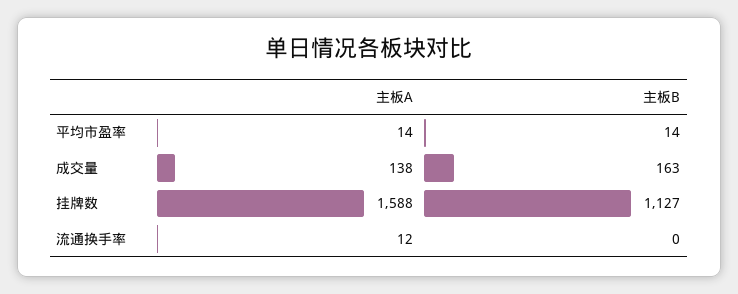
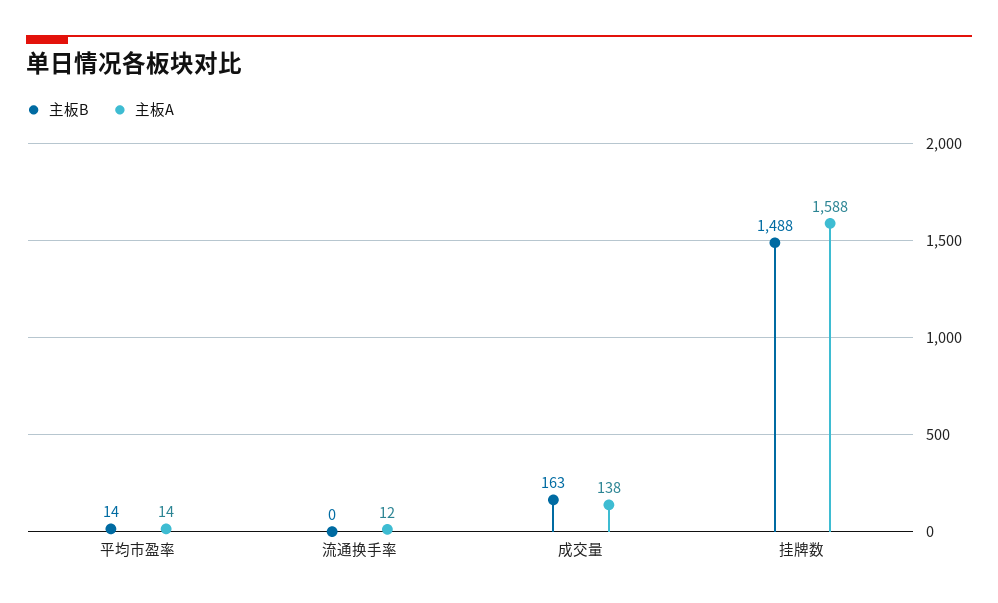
  {
    "主板A": {
      "平均市盈率": 14,
      "成交量": 138,
      "挂牌数": 1588,
      "流通换手率": 12
    },
    "主板B": {
      "平均市盈率": 14,
      "成交量": 163,
-     "挂牌数": 1127,
+     "挂牌数": 1488,
      "流通换手率": 0
    }
  }

